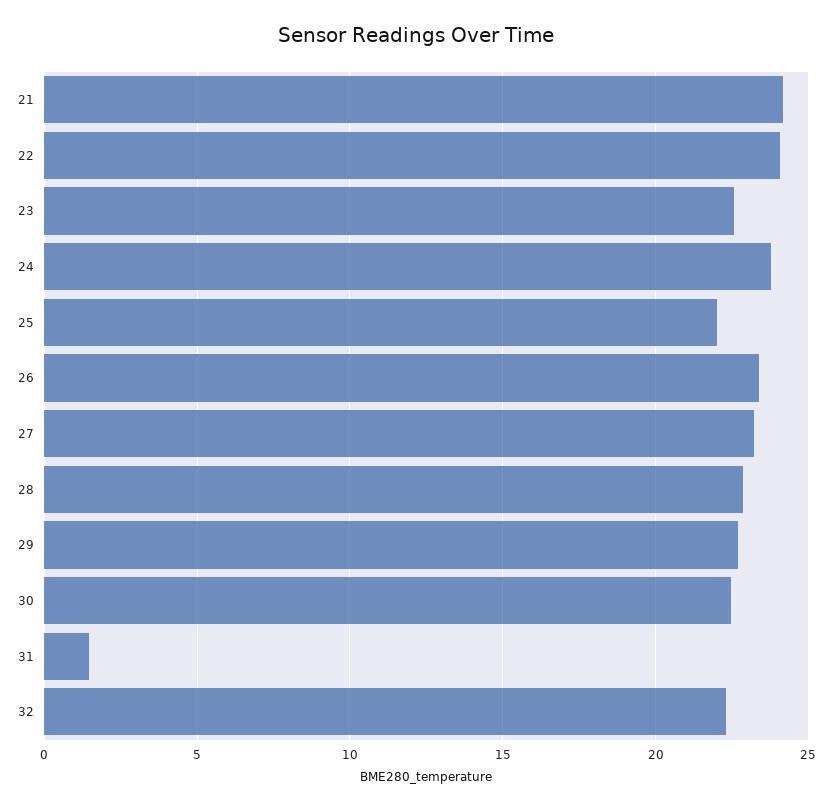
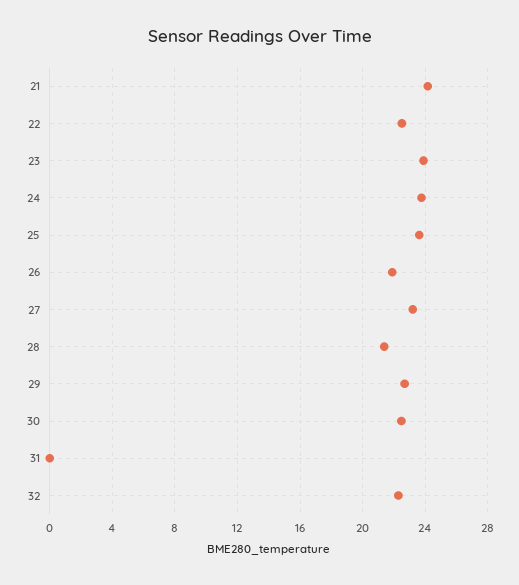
  {
    "21": 24,
-   "22": 24,
+   "22": 22.5,
-   "23": 22.5,
+   "23": 24,
    "24": 24,
-   "25": 22,
+   "25": 23.5,
-   "26": 23.5,
+   "26": 22,
    "27": 23,
-   "28": 23,
+   "28": 21.5,
    "29": 22.5,
    "30": 22.5,
-   "31": 1.5,
+   "31": 0,
    "32": 22.5
  }

